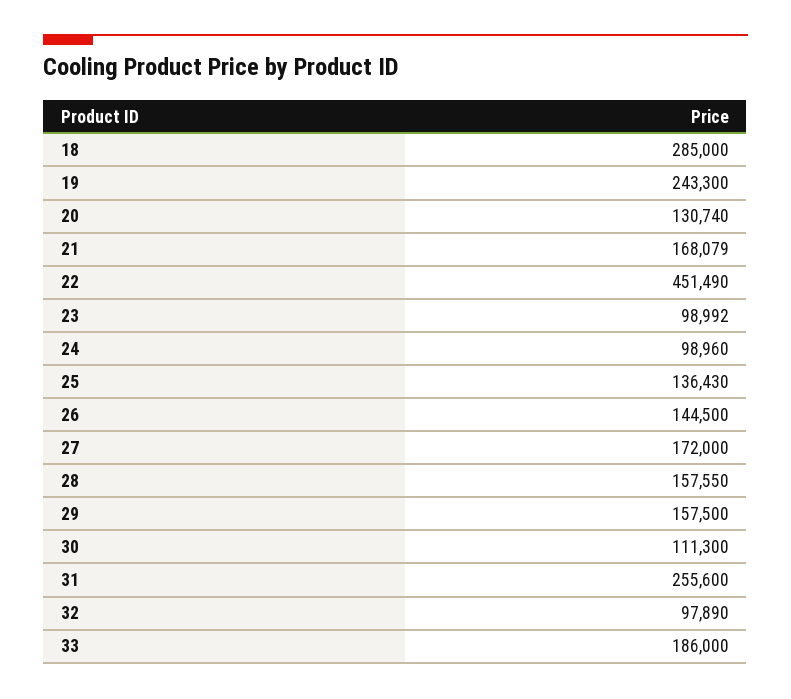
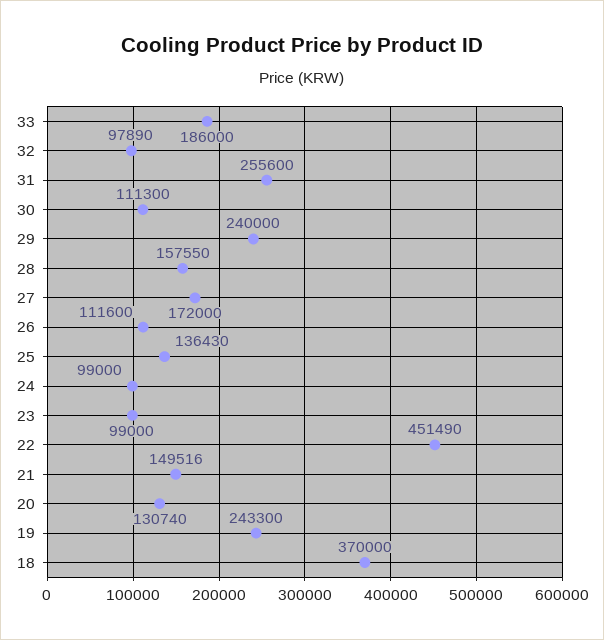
  {
-   "18": 285000,
+   "18": 370000,
    "19": 243300,
    "20": 130740,
-   "21": 168079,
+   "21": 149516,
    "22": 451490,
-   "23": 98992,
+   "23": 99000,
-   "24": 98960,
+   "24": 99000,
    "25": 136430,
-   "26": 144500,
+   "26": 111600,
    "27": 172000,
    "28": 157550,
-   "29": 157500,
+   "29": 240000,
    "30": 111300,
    "31": 255600,
    "32": 97890,
    "33": 186000
  }

